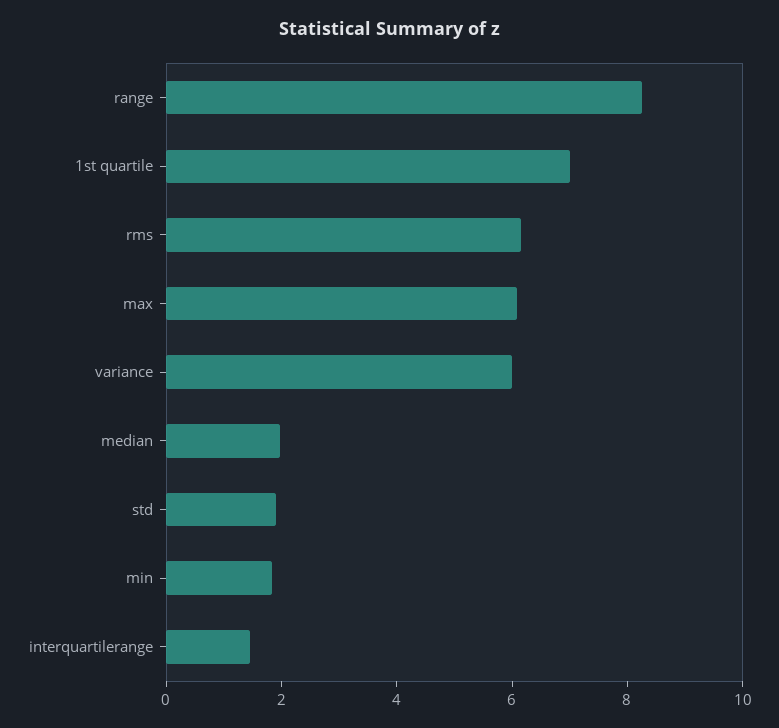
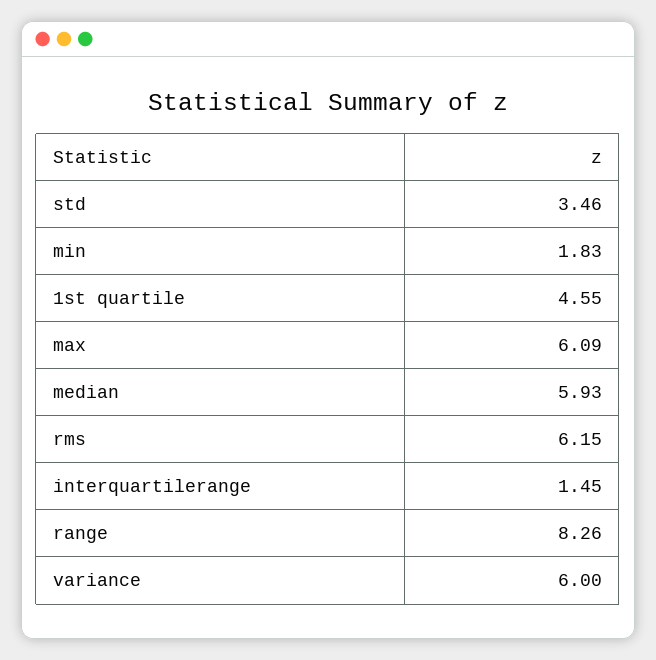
  {
    "range": 8.26,
-   "1st quartile": 7,
+   "1st quartile": 4.55,
    "rms": 6.15,
    "max": 6.09,
    "variance": 6,
-   "median": 2,
+   "median": 5.93,
-   "std": 2,
+   "std": 3.46,
    "min": 1.83,
    "interquartilerange": 1.45
  }

